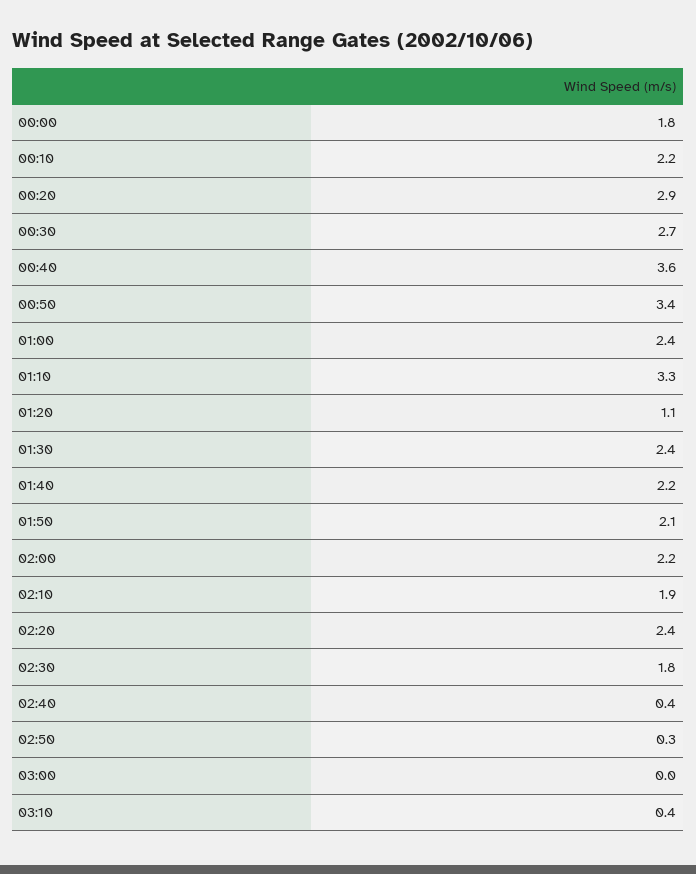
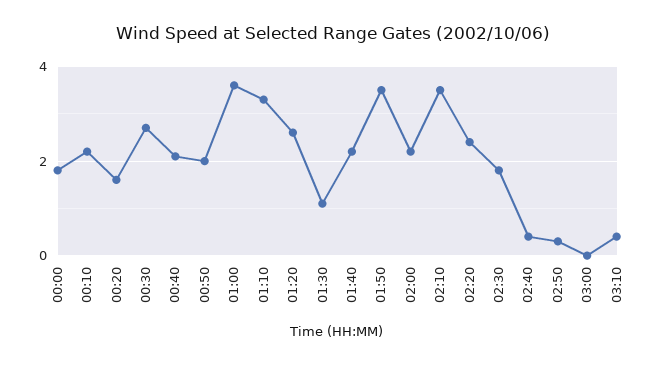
  {
    "00:00": 1.8,
    "00:10": 2.2,
-   "00:20": 2.9,
+   "00:20": 1.5,
    "00:30": 2.7,
-   "00:40": 3.6,
+   "00:40": 2,
-   "00:50": 3.4,
+   "00:50": 2,
-   "01:00": 2.4,
+   "01:00": 3.5,
    "01:10": 3.3,
-   "01:20": 1.1,
+   "01:20": 2.5,
-   "01:30": 2.4,
+   "01:30": 1,
    "01:40": 2.2,
-   "01:50": 2.1,
+   "01:50": 3.5,
    "02:00": 2.2,
-   "02:10": 1.9,
+   "02:10": 3.5,
    "02:20": 2.4,
    "02:30": 1.8,
    "02:40": 0.4,
    "02:50": 0.3,
    "03:00": 0,
    "03:10": 0.4
  }

